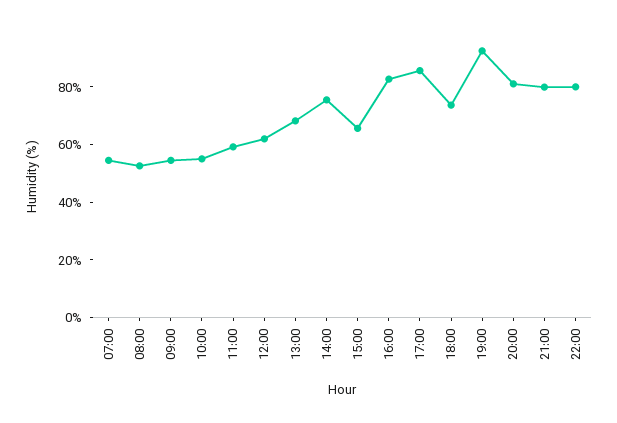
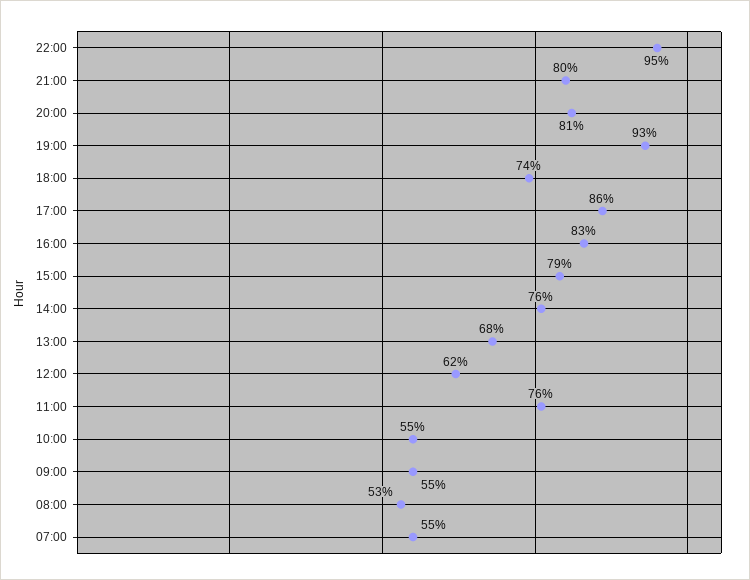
  {
    "07:00": 55,
    "08:00": 53,
    "09:00": 55,
    "10:00": 55,
-   "11:00": 60,
+   "11:00": 76,
    "12:00": 62,
    "13:00": 68,
    "14:00": 76,
-   "15:00": 65,
+   "15:00": 79,
    "16:00": 83,
    "17:00": 86,
    "18:00": 74,
    "19:00": 93,
    "20:00": 81,
    "21:00": 80,
-   "22:00": 80
+   "22:00": 95
  }

